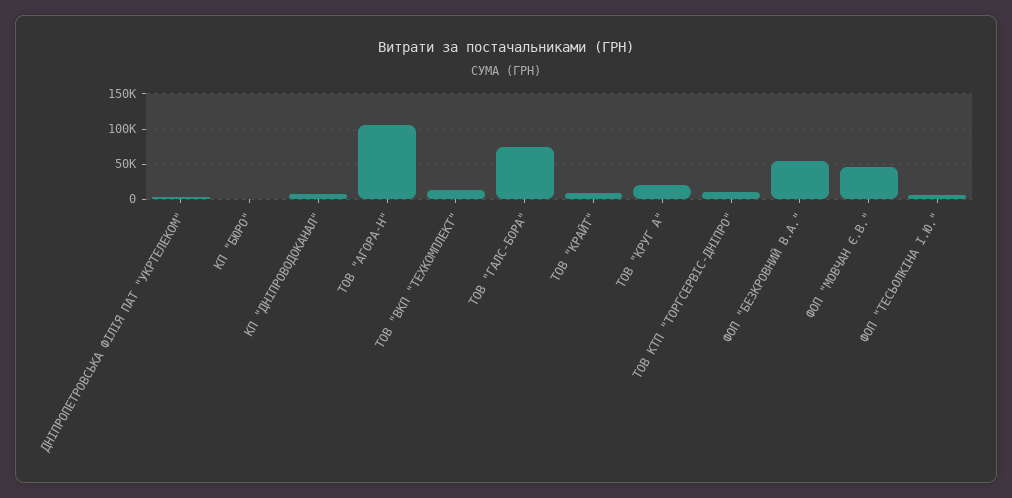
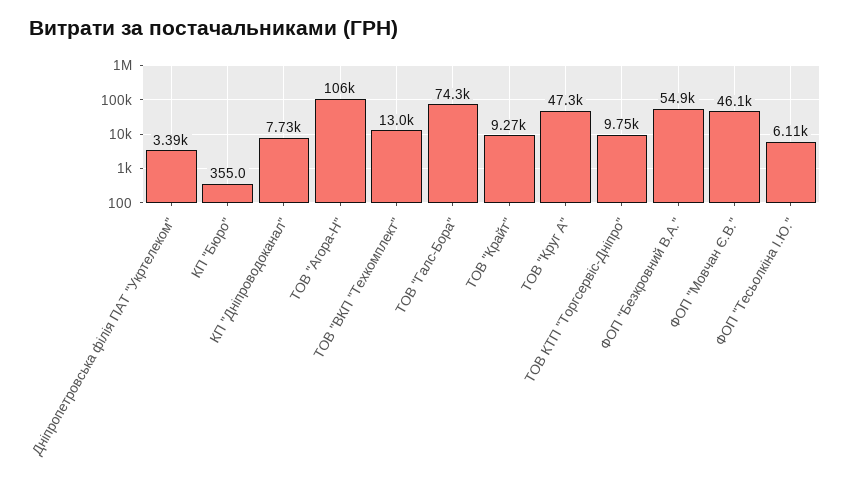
  {
    "ДНІПРОПЕТРОВСЬКА ФІЛІЯ ПАТ \"УКРТЕЛЕКОМ\"": 3390,
    "КП \"БЮРО\"": 355,
    "КП \"ДНІПРОВОДОКАНАЛ\"": 7730,
    "ТОВ \"АГОРА-Н\"": 106000,
    "ТОВ \"ВКП \"ТЕХКОМПЛЕКТ\"": 13000,
    "ТОВ \"ГАЛС-БОРА\"": 74300,
    "ТОВ \"КРАЙТ\"": 9270,
-   "ТОВ \"КРУГ А\"": 20000,
+   "ТОВ \"КРУГ А\"": 47300,
    "ТОВ КТП \"ТОРГСЕРВІС-ДНІПРО\"": 9750,
    "ФОП \"БЕЗКРОВНИЙ В.А.\"": 54900,
    "ФОП \"МОВЧАН Є.В.\"": 46100,
    "ФОП \"ТЕСЬОЛКІНА І.Ю.\"": 6110
  }

